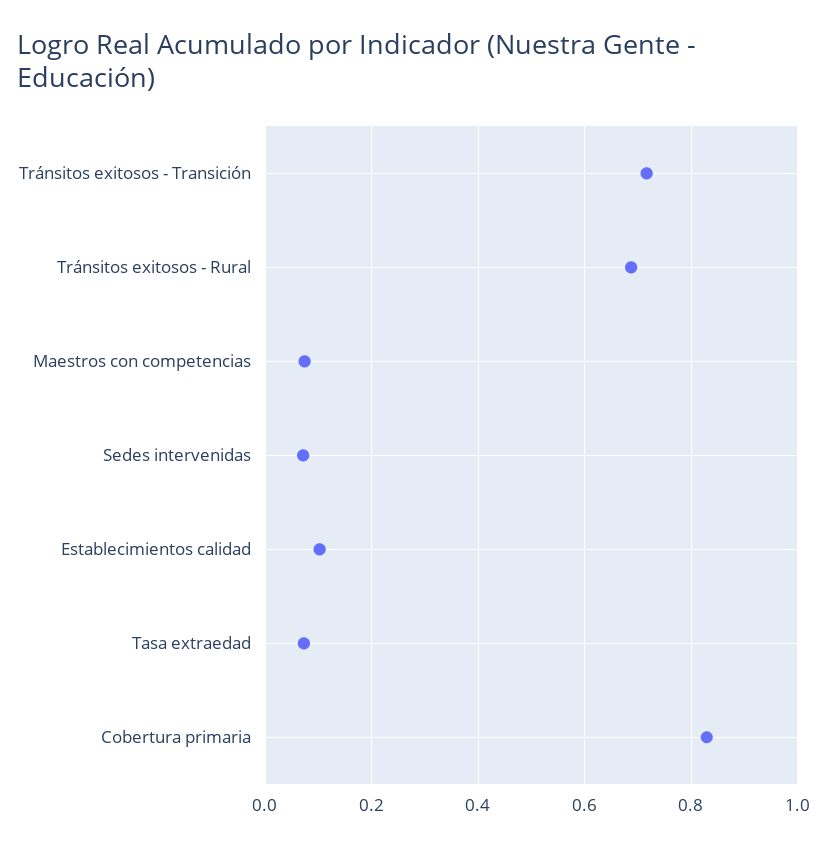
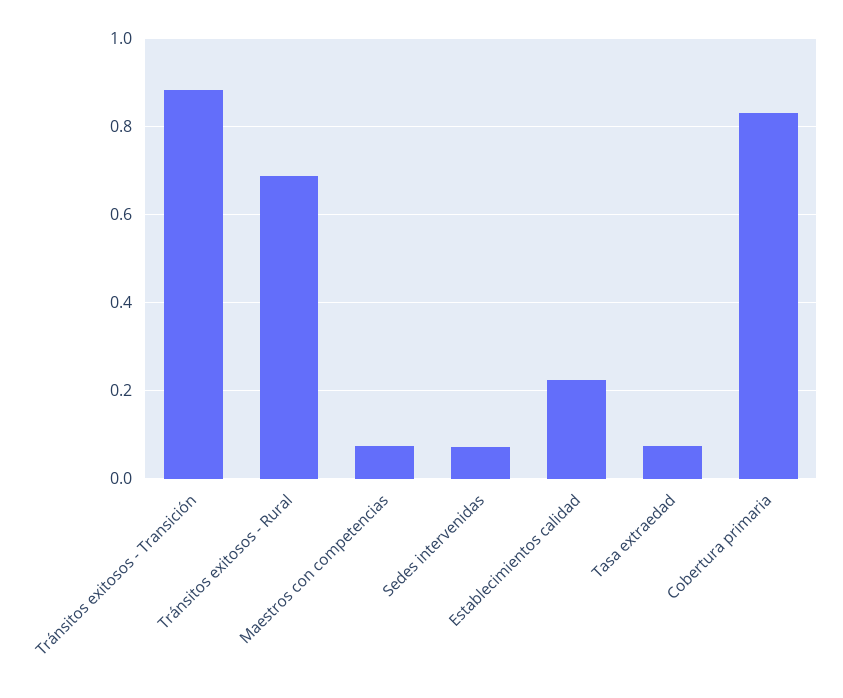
  {
-   "Tránsitos exitosos - Transición": 0.72,
+   "Tránsitos exitosos - Transición": 0.88,
    "Tránsitos exitosos - Rural": 0.68,
    "Maestros con competencias": 0.08,
    "Sedes intervenidas": 0.08,
-   "Establecimientos calidad": 0.1,
+   "Establecimientos calidad": 0.22,
    "Tasa extraedad": 0.08,
    "Cobertura primaria": 0.82
  }

